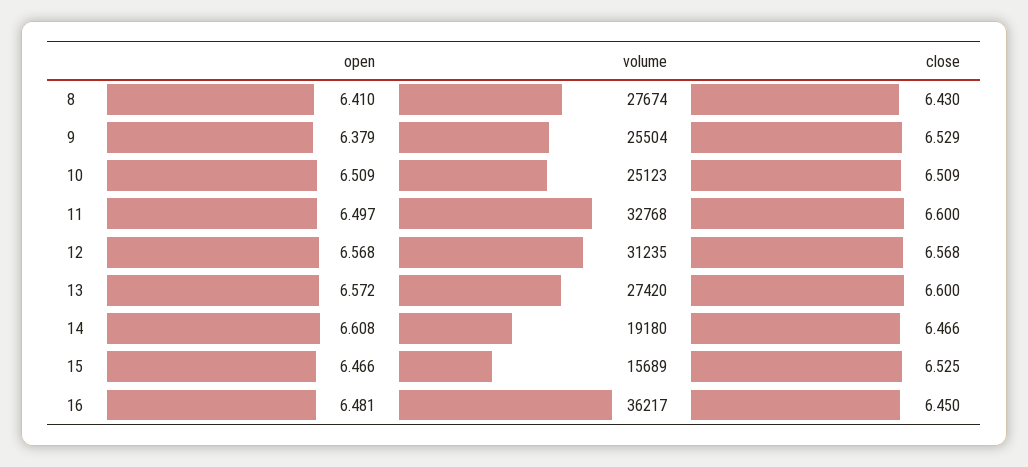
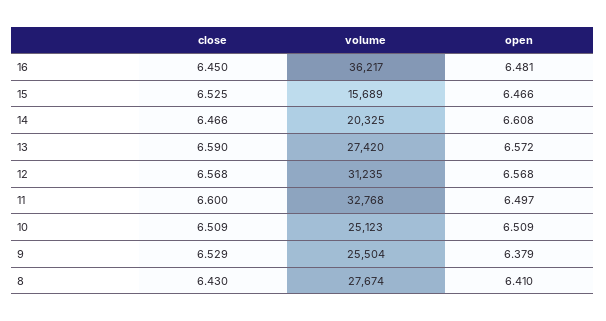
  {
    "open": {
      "8": 6.41,
      "9": 6.379,
      "10": 6.509,
      "11": 6.497,
      "12": 6.568,
      "13": 6.572,
      "14": 6.608,
      "15": 6.466,
      "16": 6.481
    },
    "volume": {
      "8": 27674,
      "9": 25504,
      "10": 25123,
      "11": 32768,
      "12": 31235,
      "13": 27420,
-     "14": 19180,
+     "14": 20325,
      "15": 15689,
      "16": 36217
    },
    "close": {
      "8": 6.43,
      "9": 6.529,
      "10": 6.509,
      "11": 6.6,
      "12": 6.568,
-     "13": 6.6,
+     "13": 6.59,
      "14": 6.466,
      "15": 6.525,
      "16": 6.45
    }
  }

